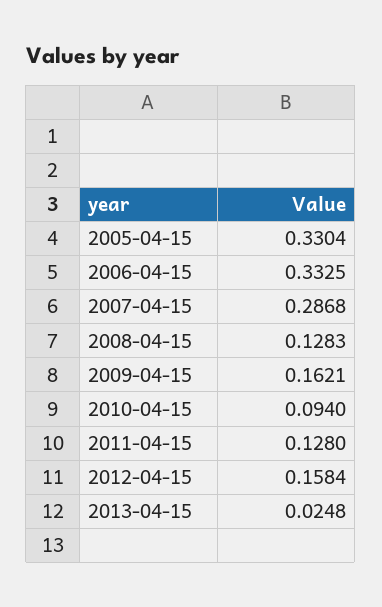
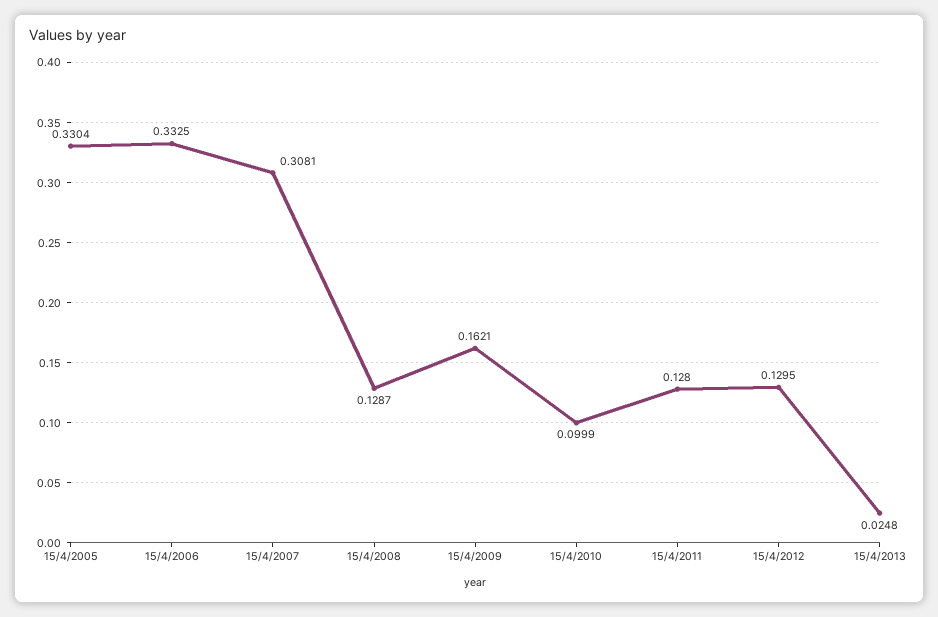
  {
    "2005-04-15": 0.3304,
    "2006-04-15": 0.3325,
-   "2007-04-15": 0.2868,
+   "2007-04-15": 0.3081,
-   "2008-04-15": 0.1283,
+   "2008-04-15": 0.1287,
    "2009-04-15": 0.1621,
-   "2010-04-15": 0.094,
+   "2010-04-15": 0.0999,
    "2011-04-15": 0.128,
-   "2012-04-15": 0.1584,
+   "2012-04-15": 0.1295,
    "2013-04-15": 0.0248
  }

